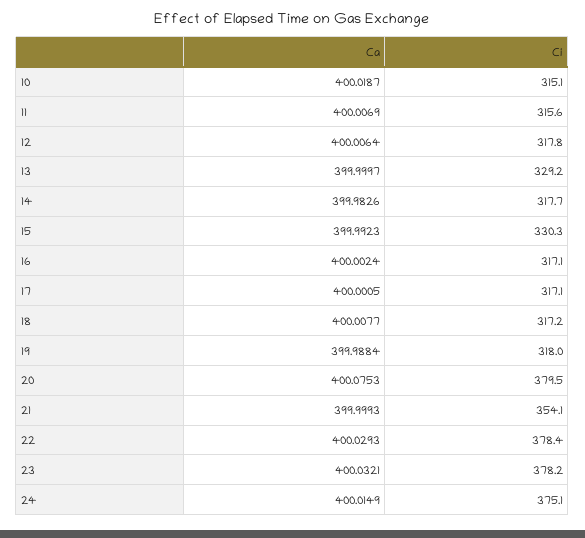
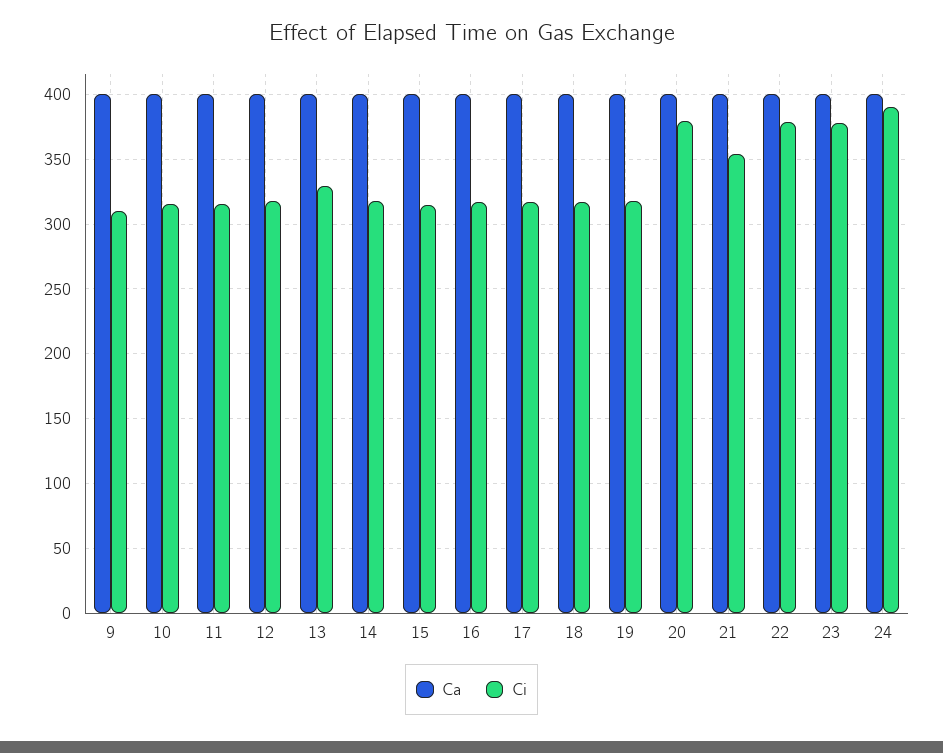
  {
    "Ca": {
      "10": 400.0187,
      "11": 400.0069,
      "12": 400.0064,
      "13": 399.9997,
      "14": 399.9826,
      "15": 399.9923,
      "16": 400.0024,
      "17": 400.0005,
      "18": 400.0077,
      "19": 399.9884,
      "20": 400.0753,
      "21": 399.9993,
      "22": 400.0293,
      "23": 400.0321,
-     "24": 400.0149
+     "24": 400.0149,
+     "9": 400
    },
    "Ci": {
      "10": 315.1,
      "11": 315.6,
      "12": 317.8,
      "13": 329.2,
      "14": 317.7,
-     "15": 330.3,
+     "15": 315,
      "16": 317.1,
      "17": 317.1,
      "18": 317.2,
      "19": 318,
      "20": 379.5,
      "21": 354.1,
      "22": 378.4,
      "23": 378.2,
-     "24": 375.1
+     "24": 390,
+     "9": 310
    }
  }

